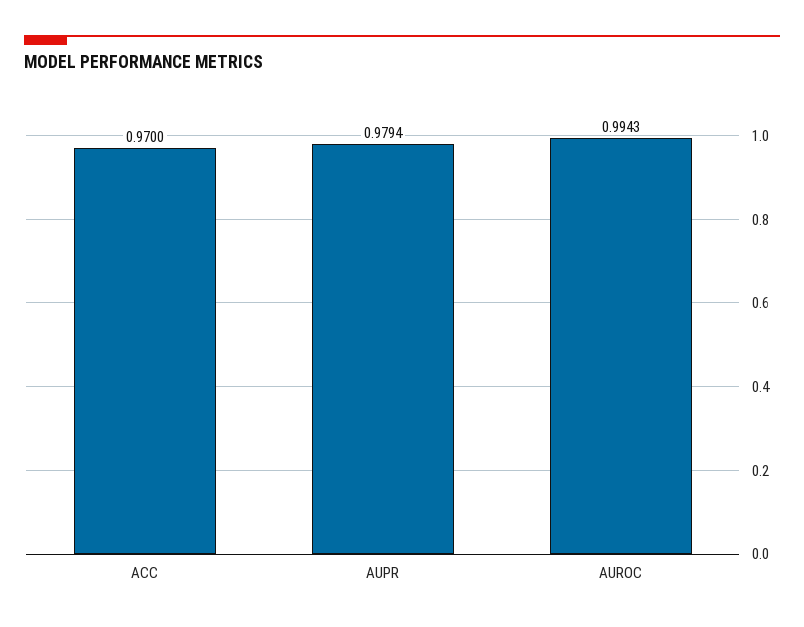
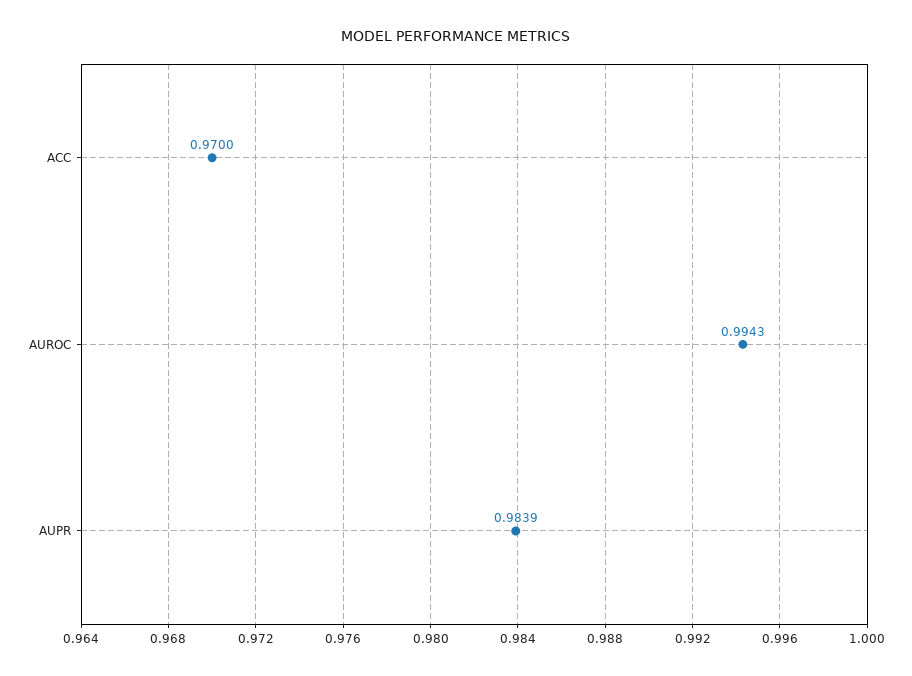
  {
    "ACC": 0.97,
-   "AUPR": 0.9794,
+   "AUPR": 0.9839,
    "AUROC": 0.9943
  }

